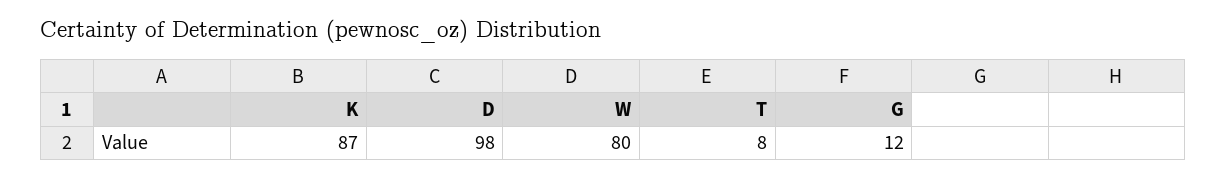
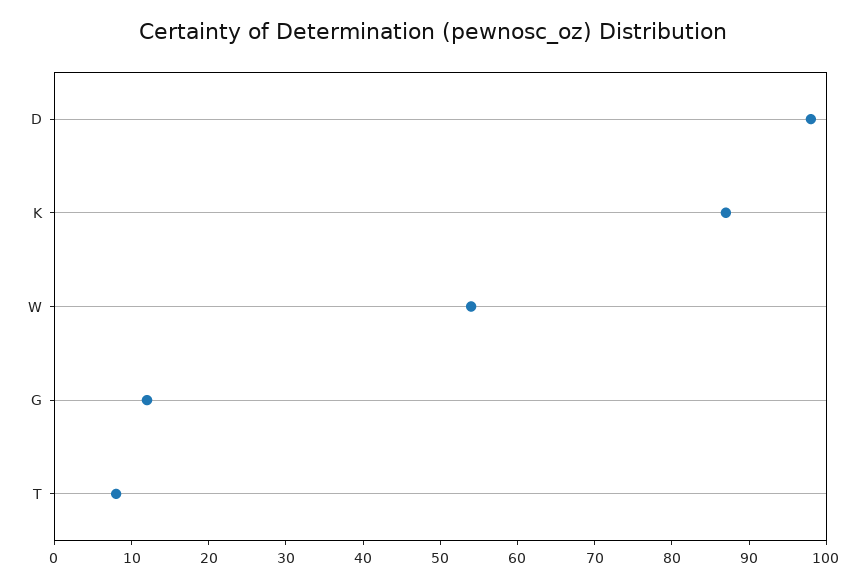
  {
    "K": 87,
    "D": 98,
-   "W": 80,
+   "W": 55,
    "T": 8,
    "G": 12
  }

